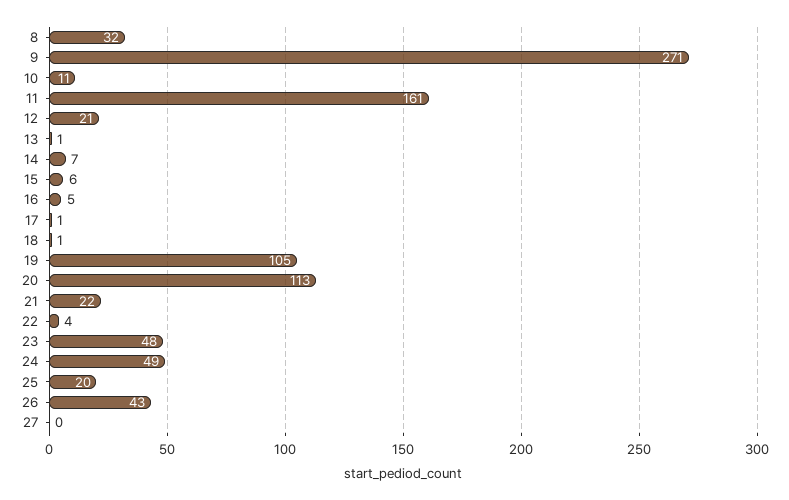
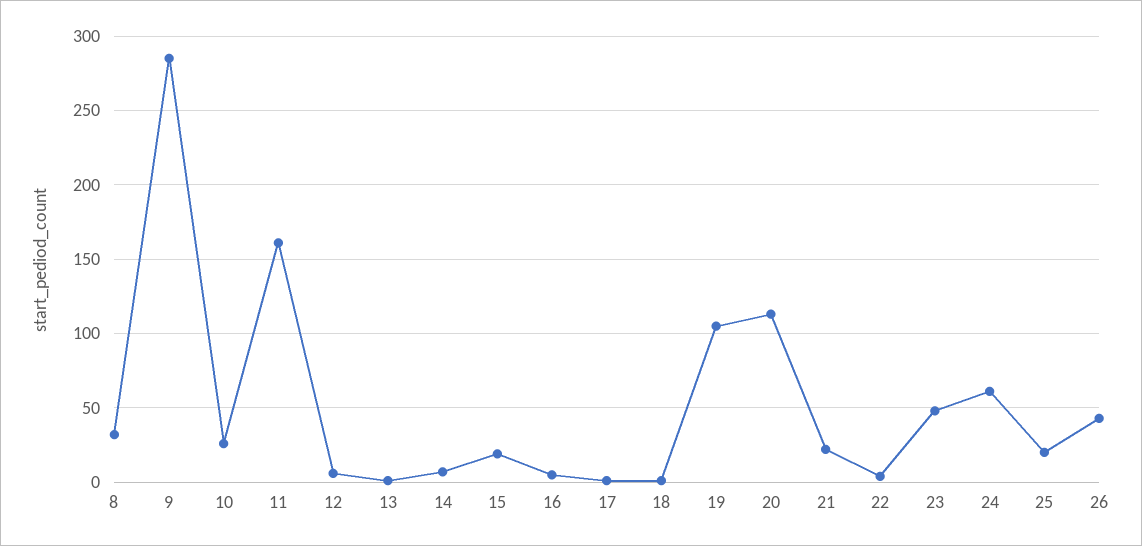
  {
    "8": 32,
-   "9": 271,
+   "9": 285,
-   "10": 11,
+   "10": 25,
    "11": 161,
-   "12": 21,
+   "12": 5,
    "13": 1,
    "14": 7,
-   "15": 6,
+   "15": 20,
    "16": 5,
    "17": 1,
    "18": 1,
    "19": 105,
    "20": 113,
    "21": 22,
    "22": 4,
    "23": 48,
-   "24": 49,
+   "24": 60,
    "25": 20,
-   "26": 43,
+   "26": 43
-   "27": 0
  }

